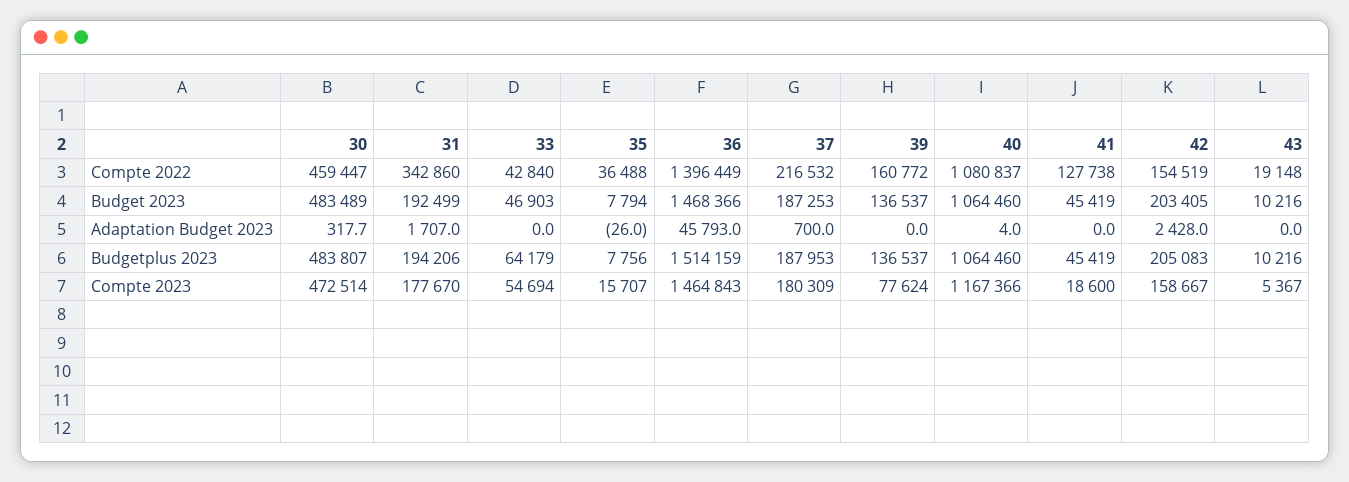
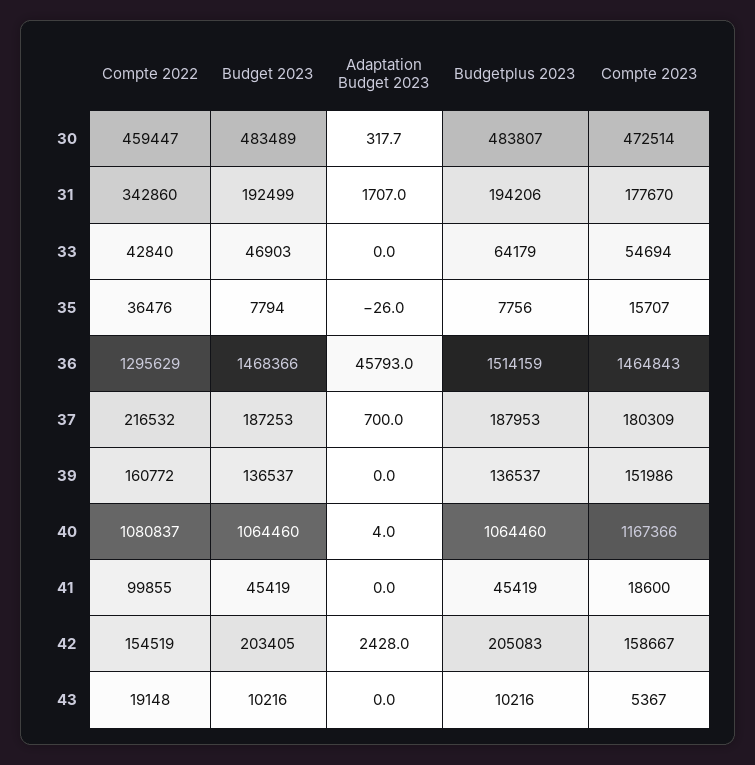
  {
    "30": {
      "Compte 2022": 459447,
      "Budget 2023": 483489,
      "Adaptation Budget 2023": 317.7,
      "Budgetplus 2023": 483807,
      "Compte 2023": 472514
    },
    "31": {
      "Compte 2022": 342860,
      "Budget 2023": 192499,
      "Adaptation Budget 2023": 1707,
      "Budgetplus 2023": 194206,
      "Compte 2023": 177670
    },
    "33": {
      "Compte 2022": 42840,
      "Budget 2023": 46903,
      "Adaptation Budget 2023": 0,
      "Budgetplus 2023": 64179,
      "Compte 2023": 54694
    },
    "35": {
-     "Compte 2022": 36488,
+     "Compte 2022": 36476,
      "Budget 2023": 7794,
      "Adaptation Budget 2023": -26,
      "Budgetplus 2023": 7756,
      "Compte 2023": 15707
    },
    "36": {
-     "Compte 2022": 1396449,
+     "Compte 2022": 1295629,
      "Budget 2023": 1468366,
      "Adaptation Budget 2023": 45793,
      "Budgetplus 2023": 1514159,
      "Compte 2023": 1464843
    },
    "37": {
      "Compte 2022": 216532,
      "Budget 2023": 187253,
      "Adaptation Budget 2023": 700,
      "Budgetplus 2023": 187953,
      "Compte 2023": 180309
    },
    "39": {
      "Compte 2022": 160772,
      "Budget 2023": 136537,
      "Adaptation Budget 2023": 0,
      "Budgetplus 2023": 136537,
-     "Compte 2023": 77624
+     "Compte 2023": 151986
    },
    "40": {
      "Compte 2022": 1080837,
      "Budget 2023": 1064460,
      "Adaptation Budget 2023": 4,
      "Budgetplus 2023": 1064460,
      "Compte 2023": 1167366
    },
    "41": {
-     "Compte 2022": 127738,
+     "Compte 2022": 99855,
      "Budget 2023": 45419,
      "Adaptation Budget 2023": 0,
      "Budgetplus 2023": 45419,
      "Compte 2023": 18600
    },
    "42": {
      "Compte 2022": 154519,
      "Budget 2023": 203405,
      "Adaptation Budget 2023": 2428,
      "Budgetplus 2023": 205083,
      "Compte 2023": 158667
    },
    "43": {
      "Compte 2022": 19148,
      "Budget 2023": 10216,
      "Adaptation Budget 2023": 0,
      "Budgetplus 2023": 10216,
      "Compte 2023": 5367
    }
  }

